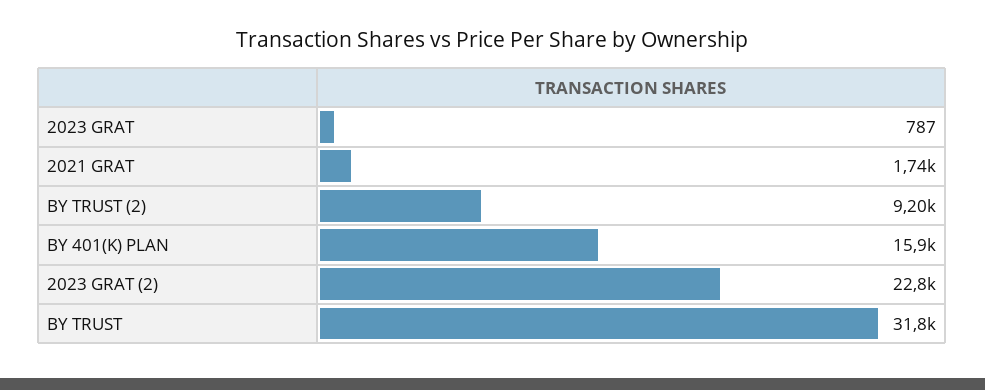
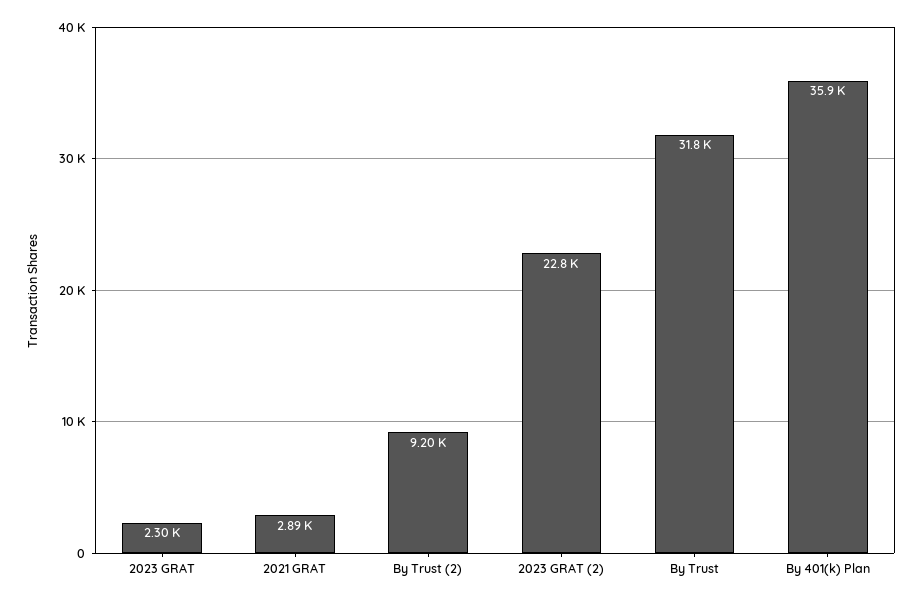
  {
-   "2023 GRAT": 787,
+   "2023 GRAT": 2300,
-   "2021 GRAT": 1740,
+   "2021 GRAT": 2890,
    "BY TRUST (2)": 9200,
-   "BY 401(K) PLAN": 15900,
+   "BY 401(K) PLAN": 35900,
    "2023 GRAT (2)": 22800,
    "BY TRUST": 31800
  }

